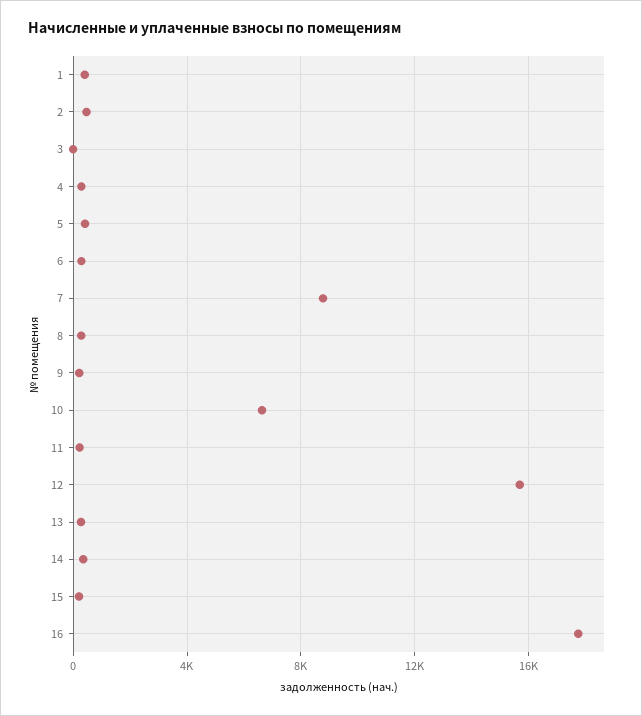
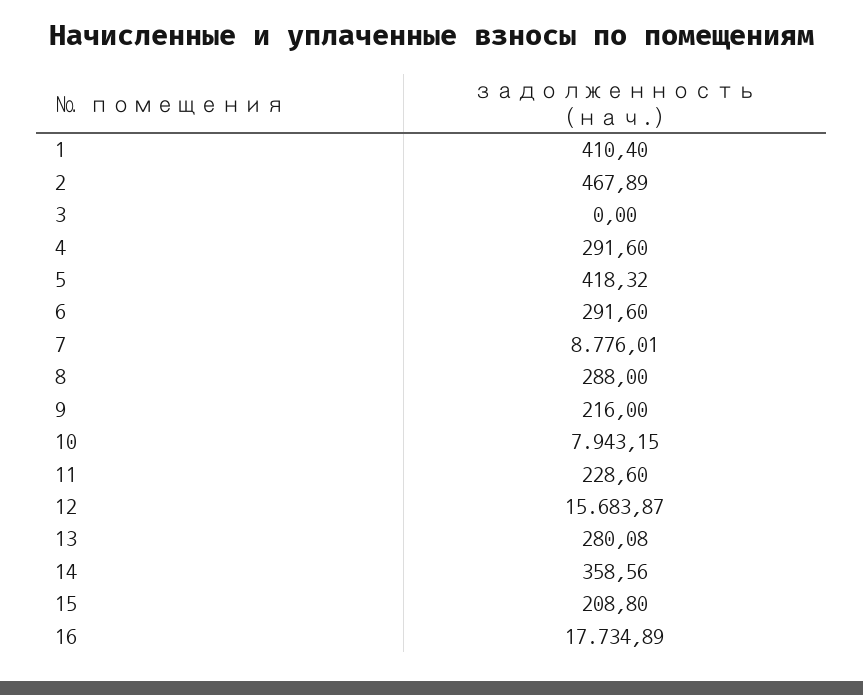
  {
    "1": 410.4,
    "2": 467.89,
    "3": 0,
    "4": 291.6,
    "5": 418.32,
    "6": 291.6,
    "7": 8776.01,
    "8": 288,
    "9": 216,
-   "10": 6500,
+   "10": 7943.15,
    "11": 228.6,
    "12": 15683.87,
    "13": 280.08,
    "14": 358.56,
    "15": 208.8,
    "16": 17734.89
  }

